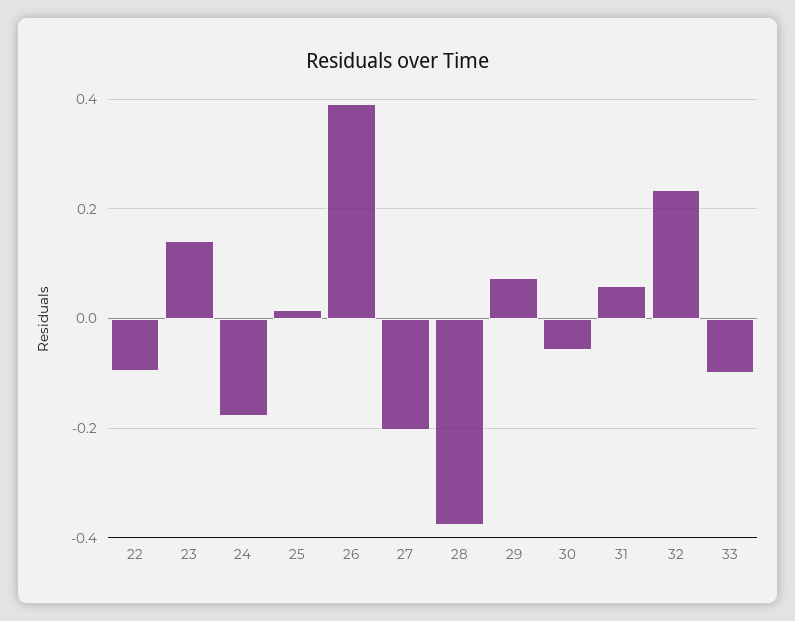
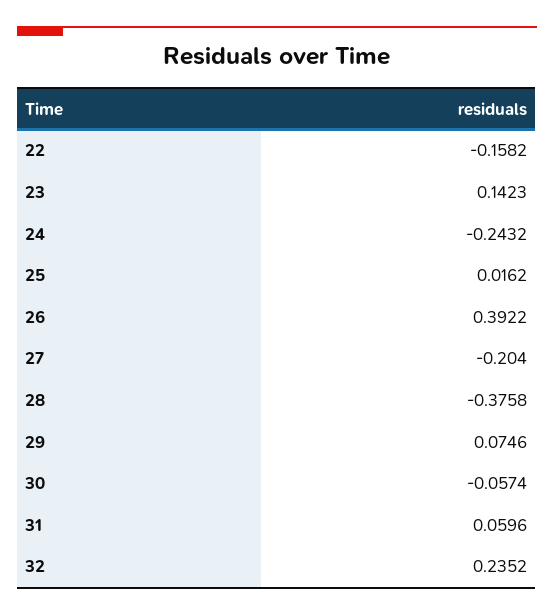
  {
-   "22": -0.1,
+   "22": -0.1582,
    "23": 0.1423,
-   "24": -0.18,
+   "24": -0.2432,
    "25": 0.0162,
    "26": 0.3922,
    "27": -0.204,
    "28": -0.3758,
    "29": 0.0746,
    "30": -0.0574,
    "31": 0.0596,
-   "32": 0.2352,
+   "32": 0.2352
-   "33": -0.1
  }

